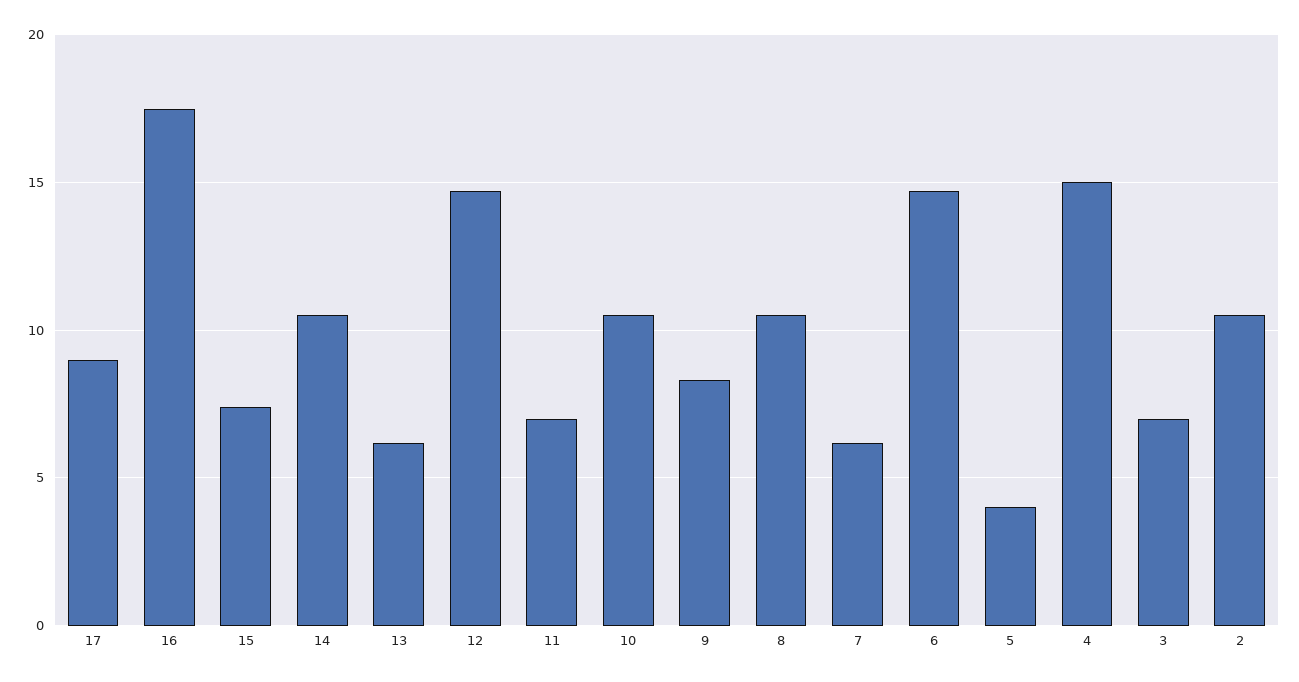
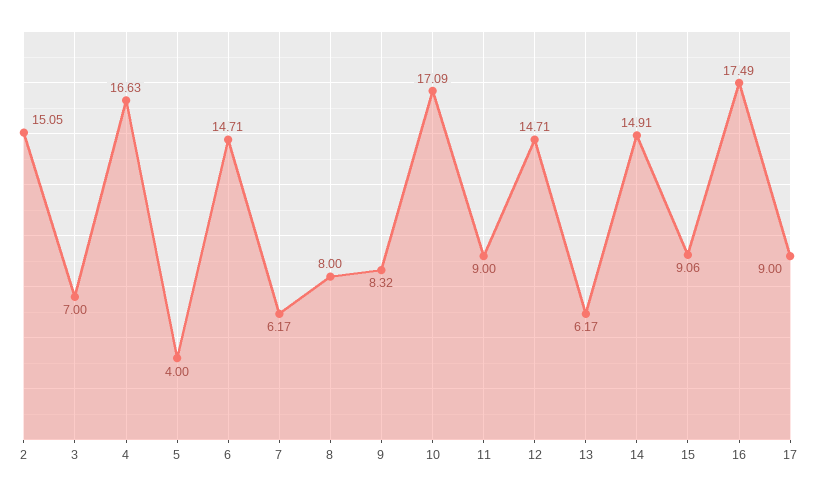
  {
    "17": 9,
    "16": 17.49,
-   "15": 7.5,
+   "15": 9.06,
-   "14": 10.5,
+   "14": 14.91,
    "13": 6.17,
    "12": 14.71,
-   "11": 7,
+   "11": 9,
-   "10": 10.5,
+   "10": 17.09,
    "9": 8.32,
-   "8": 10.5,
+   "8": 8,
    "7": 6.17,
    "6": 14.71,
    "5": 4,
-   "4": 15,
+   "4": 16.63,
    "3": 7,
-   "2": 10.5
+   "2": 15.05
  }

